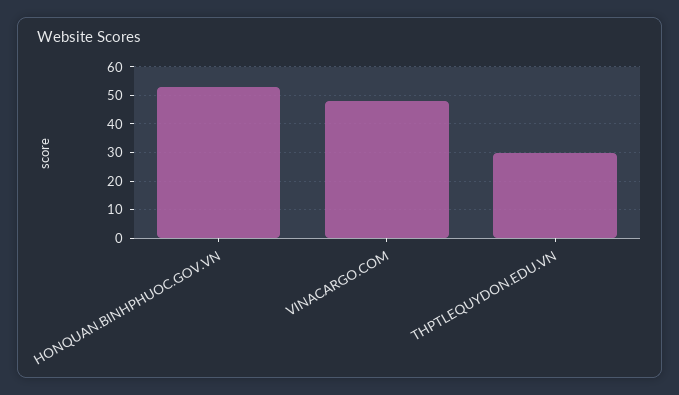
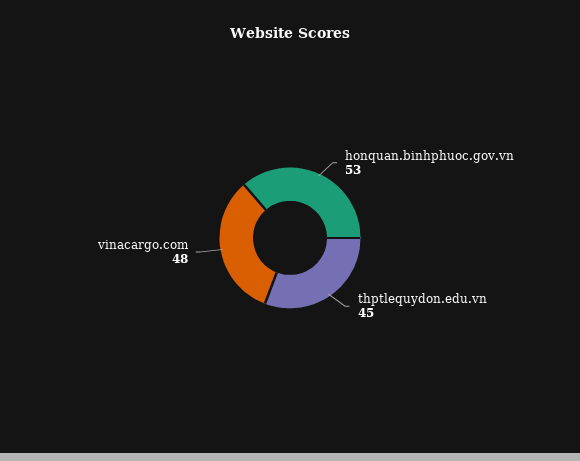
  {
    "HONQUAN.BINHPHUOC.GOV.VN": 53,
    "VINACARGO.COM": 48,
-   "THPTLEQUYDON.EDU.VN": 30
+   "THPTLEQUYDON.EDU.VN": 45
  }

